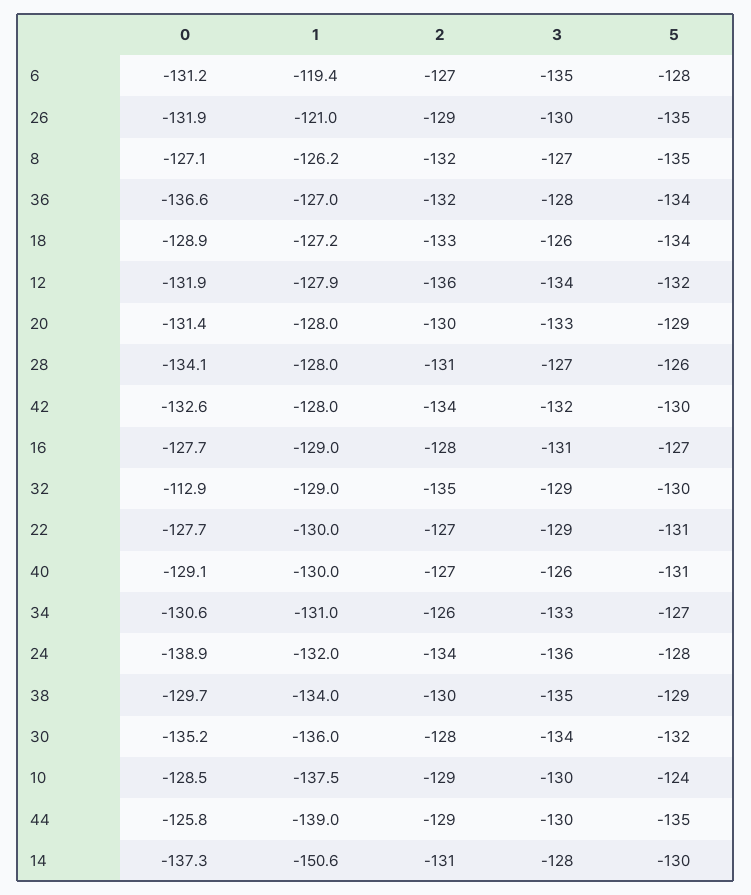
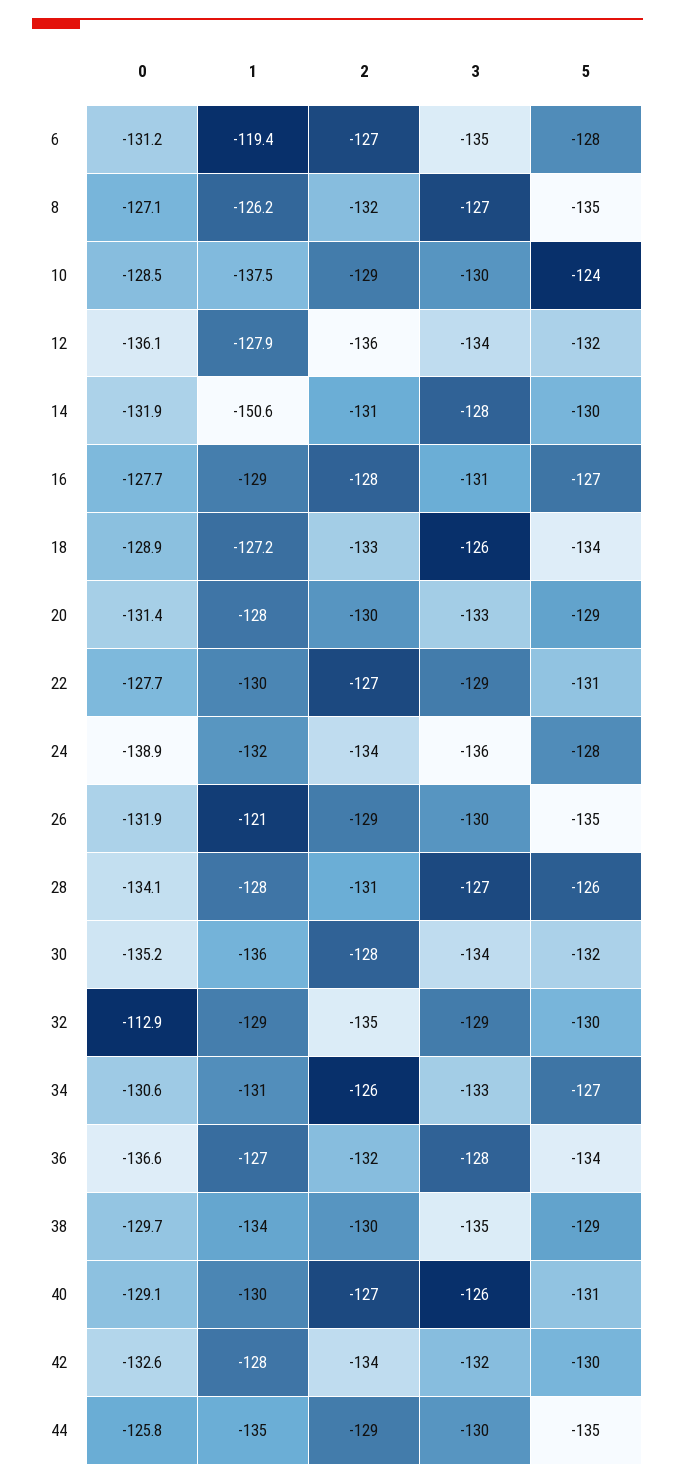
  {
    "0": {
      "6": -131.2,
      "26": -131.9,
      "8": -127.1,
      "36": -136.6,
      "18": -128.9,
-     "12": -131.9,
+     "12": -136.1,
      "20": -131.4,
      "28": -134.1,
      "42": -132.6,
      "16": -127.7,
      "32": -112.9,
      "22": -127.7,
      "40": -129.1,
      "34": -130.6,
      "24": -138.9,
      "38": -129.7,
      "30": -135.2,
      "10": -128.5,
      "44": -125.8,
-     "14": -137.3
+     "14": -131.9
    },
    "1": {
      "6": -119.4,
      "26": -121,
      "8": -126.2,
      "36": -127,
      "18": -127.2,
      "12": -127.9,
      "20": -128,
      "28": -128,
      "42": -128,
      "16": -129,
      "32": -129,
      "22": -130,
      "40": -130,
      "34": -131,
      "24": -132,
      "38": -134,
      "30": -136,
      "10": -137.5,
-     "44": -139,
+     "44": -135,
      "14": -150.6
    },
    "2": {
      "6": -127,
      "26": -129,
      "8": -132,
      "36": -132,
      "18": -133,
      "12": -136,
      "20": -130,
      "28": -131,
      "42": -134,
      "16": -128,
      "32": -135,
      "22": -127,
      "40": -127,
      "34": -126,
      "24": -134,
      "38": -130,
      "30": -128,
      "10": -129,
      "44": -129,
      "14": -131
    },
    "3": {
      "6": -135,
      "26": -130,
      "8": -127,
      "36": -128,
      "18": -126,
      "12": -134,
      "20": -133,
      "28": -127,
      "42": -132,
      "16": -131,
      "32": -129,
      "22": -129,
      "40": -126,
      "34": -133,
      "24": -136,
      "38": -135,
      "30": -134,
      "10": -130,
      "44": -130,
      "14": -128
    },
    "5": {
      "6": -128,
      "26": -135,
      "8": -135,
      "36": -134,
      "18": -134,
      "12": -132,
      "20": -129,
      "28": -126,
      "42": -130,
      "16": -127,
      "32": -130,
      "22": -131,
      "40": -131,
      "34": -127,
      "24": -128,
      "38": -129,
      "30": -132,
      "10": -124,
      "44": -135,
      "14": -130
    }
  }

